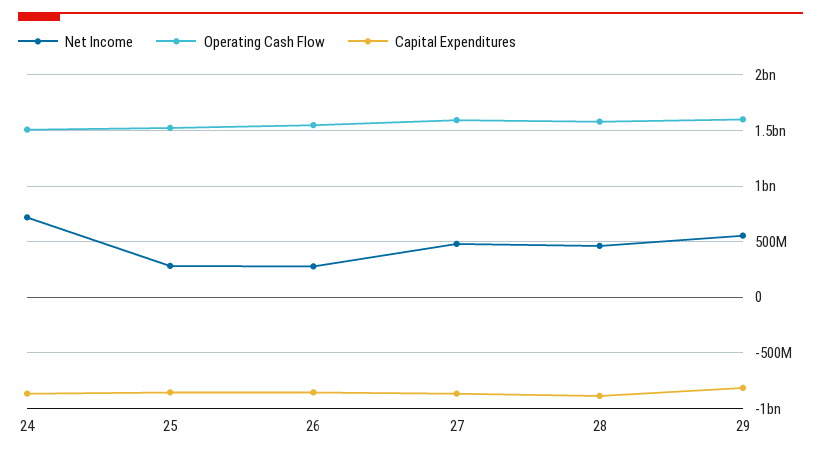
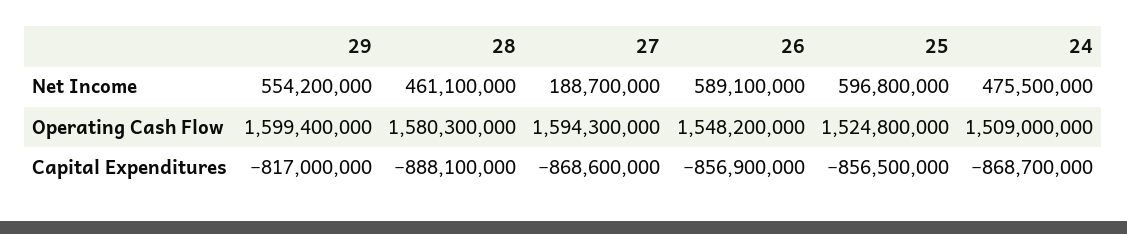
  {
    "Net Income": {
-     "24": 700000000,
+     "24": 475500000,
-     "25": 300000000,
+     "25": 596800000,
-     "26": 300000000,
+     "26": 589100000,
-     "27": 500000000,
+     "27": 188700000,
      "28": 461100000,
      "29": 554200000
    },
    "Operating Cash Flow": {
      "24": 1509000000,
      "25": 1524800000,
      "26": 1548200000,
      "27": 1594300000,
      "28": 1580300000,
      "29": 1599400000
    },
    "Capital Expenditures": {
      "24": -868700000,
      "25": -856500000,
      "26": -856900000,
      "27": -868600000,
      "28": -888100000,
      "29": -817000000
    }
  }

